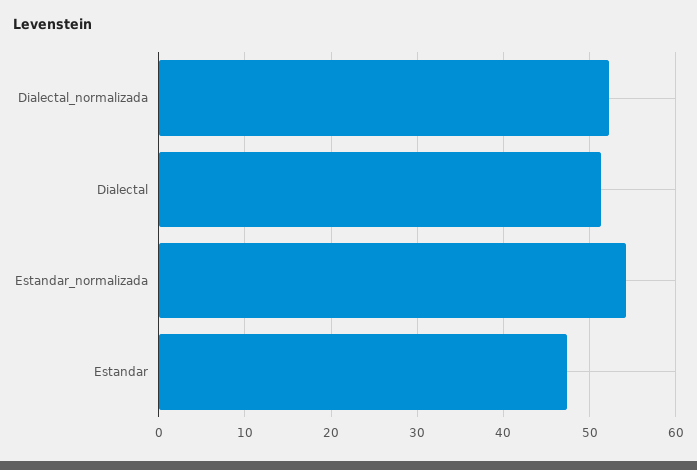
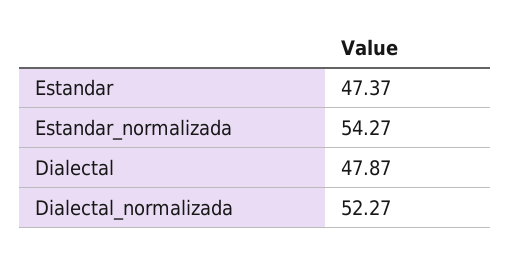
  {
    "Dialectal_normalizada": 52.27,
-   "Dialectal": 51,
+   "Dialectal": 47.87,
    "Estandar_normalizada": 54.27,
    "Estandar": 47.37
  }

